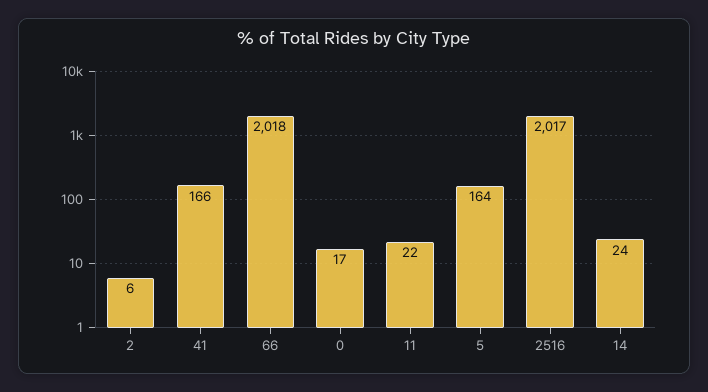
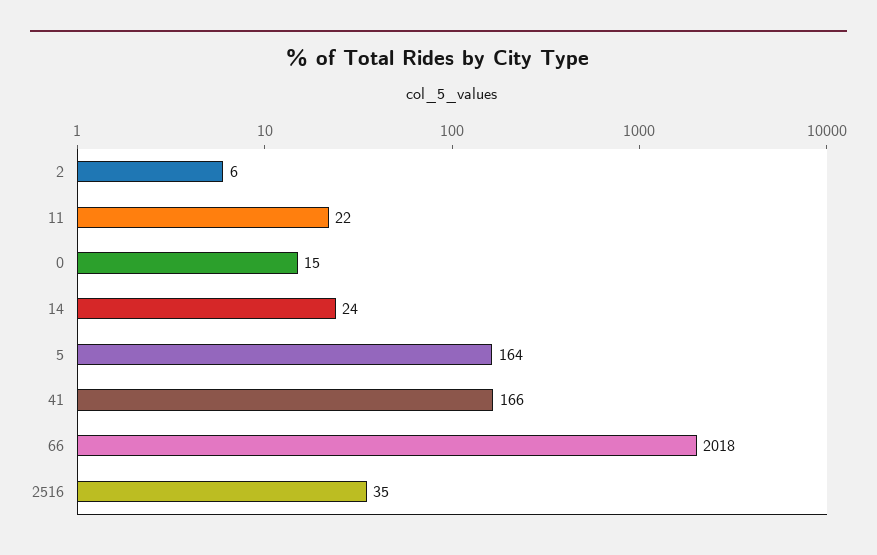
  {
    "2": 6,
    "41": 166,
    "66": 2018,
-   "0": 17,
+   "0": 15,
    "11": 22,
    "5": 164,
-   "2516": 2017,
+   "2516": 35,
    "14": 24
  }

